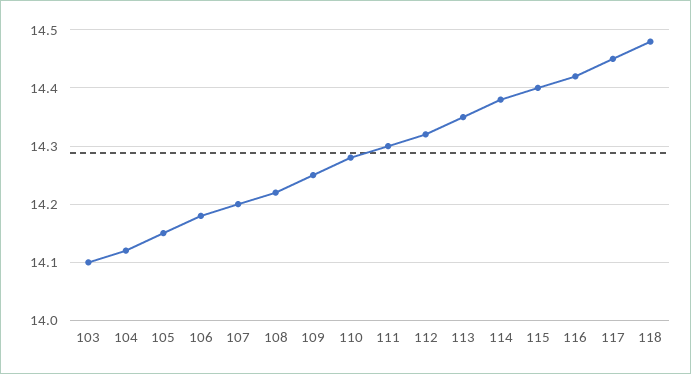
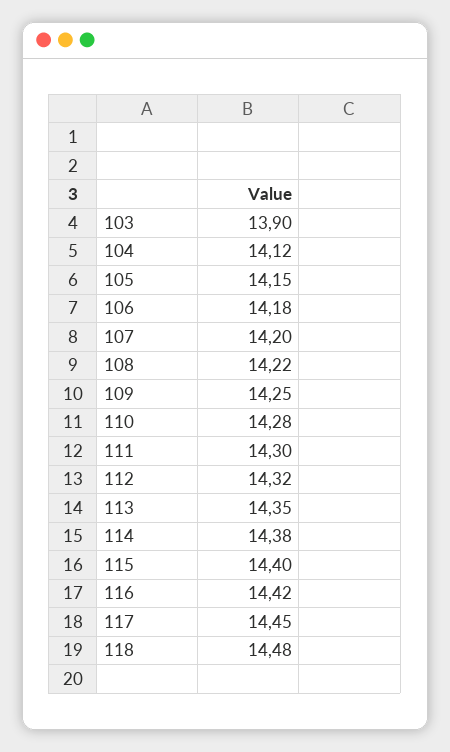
  {
-   "103": 14.1,
+   "103": 13.9,
    "104": 14.12,
    "105": 14.15,
    "106": 14.18,
    "107": 14.2,
    "108": 14.22,
    "109": 14.25,
    "110": 14.28,
    "111": 14.3,
    "112": 14.32,
    "113": 14.35,
    "114": 14.38,
    "115": 14.4,
    "116": 14.42,
    "117": 14.45,
    "118": 14.48
  }

